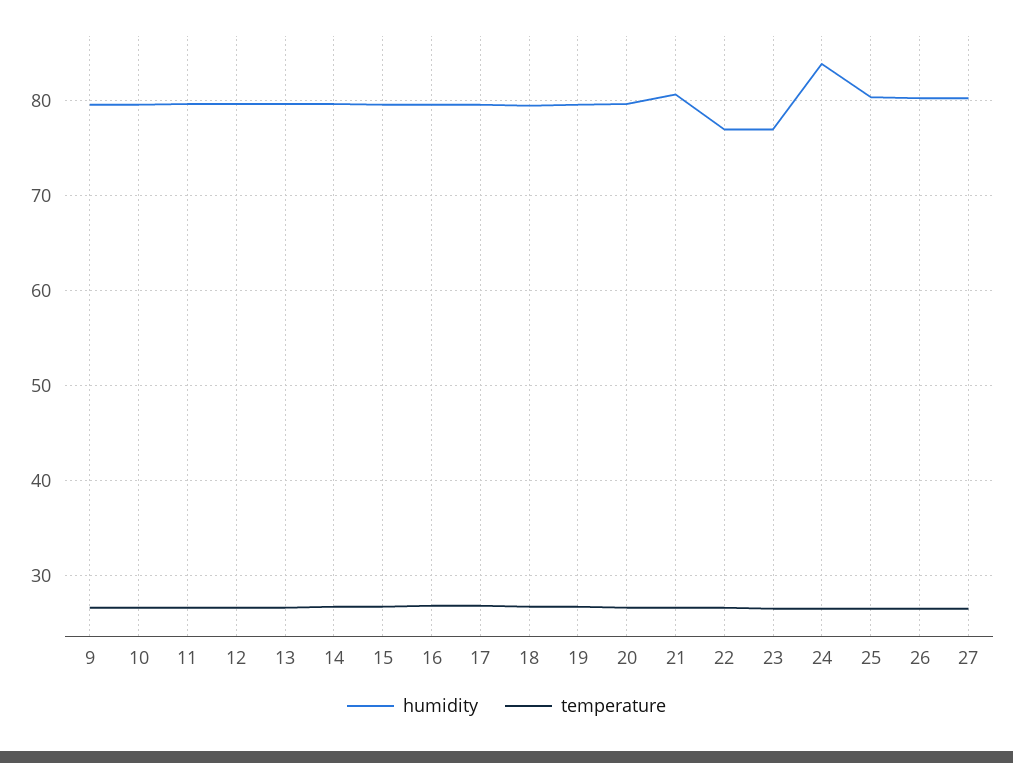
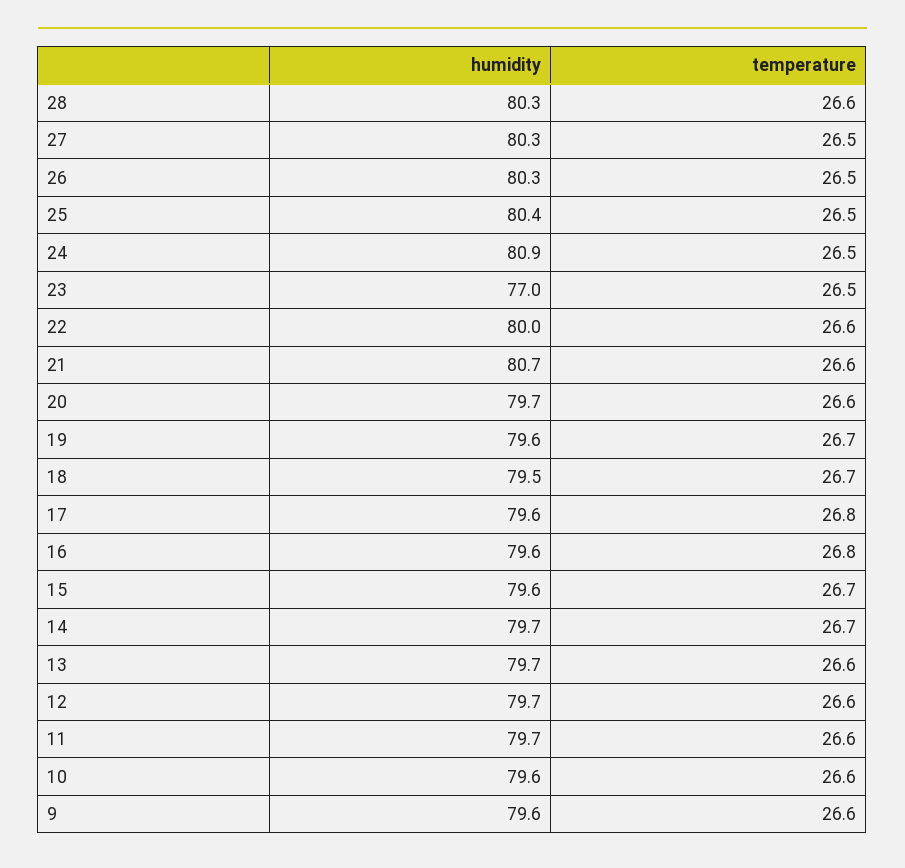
  {
    "humidity": {
      "9": 79.6,
      "10": 79.6,
      "11": 79.7,
      "12": 79.7,
      "13": 79.7,
      "14": 79.7,
      "15": 79.6,
      "16": 79.6,
      "17": 79.6,
      "18": 79.5,
      "19": 79.6,
      "20": 79.7,
      "21": 80.7,
-     "22": 77,
+     "22": 80,
      "23": 77,
-     "24": 84,
+     "24": 80.9,
      "25": 80.4,
      "26": 80.3,
-     "27": 80.3
+     "27": 80.3,
+     "28": 80.3
    },
    "temperature": {
      "9": 26.6,
      "10": 26.6,
      "11": 26.6,
      "12": 26.6,
      "13": 26.6,
      "14": 26.7,
      "15": 26.7,
      "16": 26.8,
      "17": 26.8,
      "18": 26.7,
      "19": 26.7,
      "20": 26.6,
      "21": 26.6,
      "22": 26.6,
      "23": 26.5,
      "24": 26.5,
      "25": 26.5,
      "26": 26.5,
-     "27": 26.5
+     "27": 26.5,
+     "28": 26.6
    }
  }

